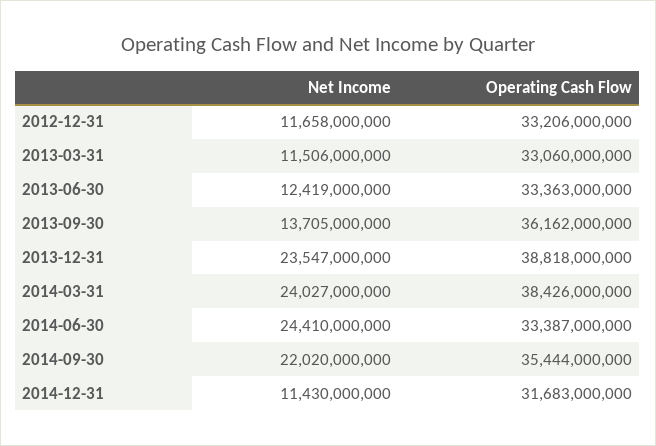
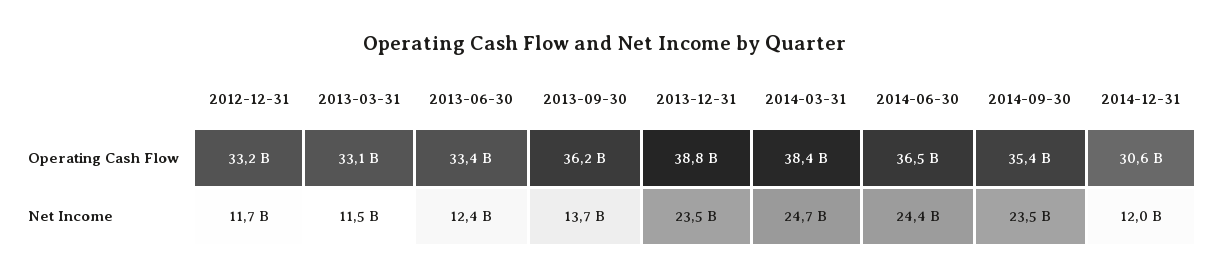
  {
    "Net Income": {
      "2012-12-31": 11658000000,
      "2013-03-31": 11506000000,
      "2013-06-30": 12419000000,
      "2013-09-30": 13705000000,
      "2013-12-31": 23547000000,
-     "2014-03-31": 24027000000,
+     "2014-03-31": 24700000000,
      "2014-06-30": 24410000000,
-     "2014-09-30": 22020000000,
+     "2014-09-30": 23500000000,
-     "2014-12-31": 11430000000
+     "2014-12-31": 12000000000
    },
    "Operating Cash Flow": {
      "2012-12-31": 33206000000,
      "2013-03-31": 33060000000,
      "2013-06-30": 33363000000,
      "2013-09-30": 36162000000,
      "2013-12-31": 38818000000,
      "2014-03-31": 38426000000,
-     "2014-06-30": 33387000000,
+     "2014-06-30": 36500000000,
      "2014-09-30": 35444000000,
-     "2014-12-31": 31683000000
+     "2014-12-31": 30600000000
    }
  }

